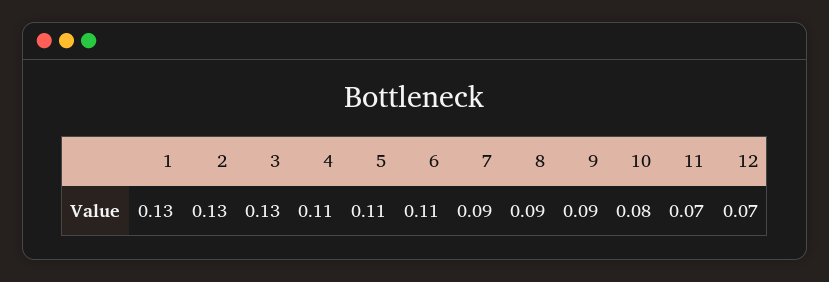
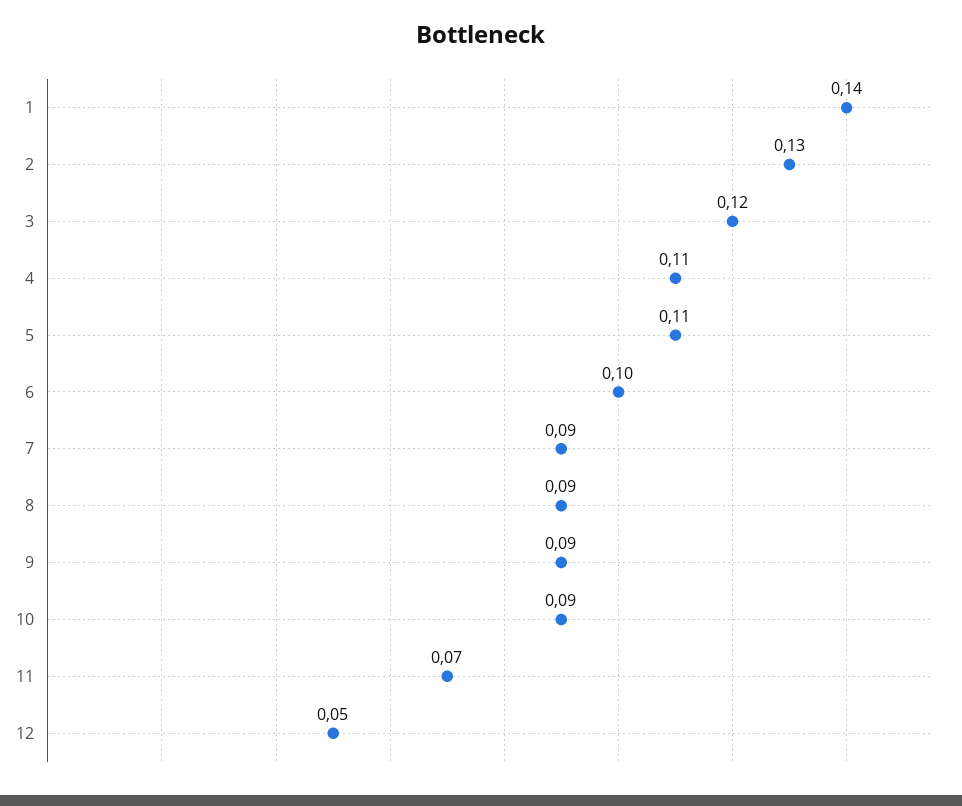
  {
-   "1": 0.13,
+   "1": 0.14,
    "2": 0.13,
-   "3": 0.13,
+   "3": 0.12,
    "4": 0.11,
    "5": 0.11,
-   "6": 0.11,
+   "6": 0.1,
    "7": 0.09,
    "8": 0.09,
    "9": 0.09,
-   "10": 0.08,
+   "10": 0.09,
    "11": 0.07,
-   "12": 0.07
+   "12": 0.05
  }

